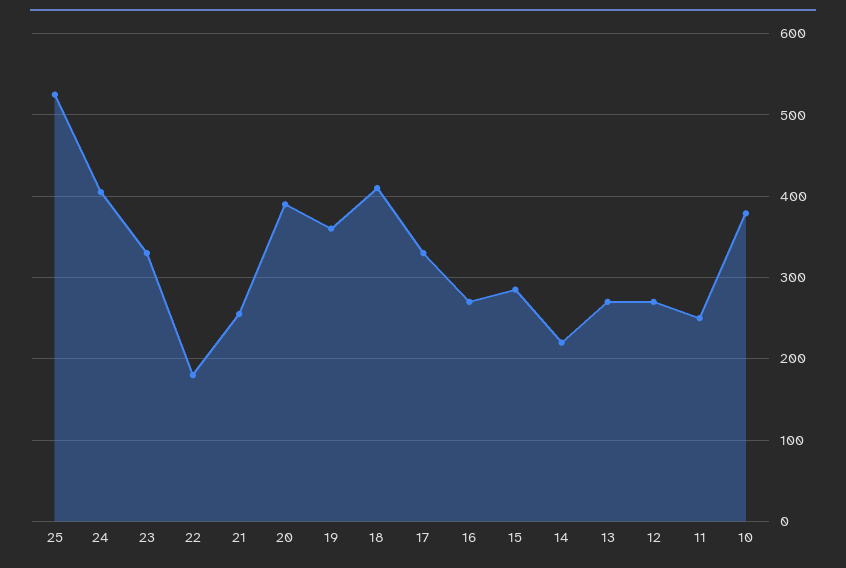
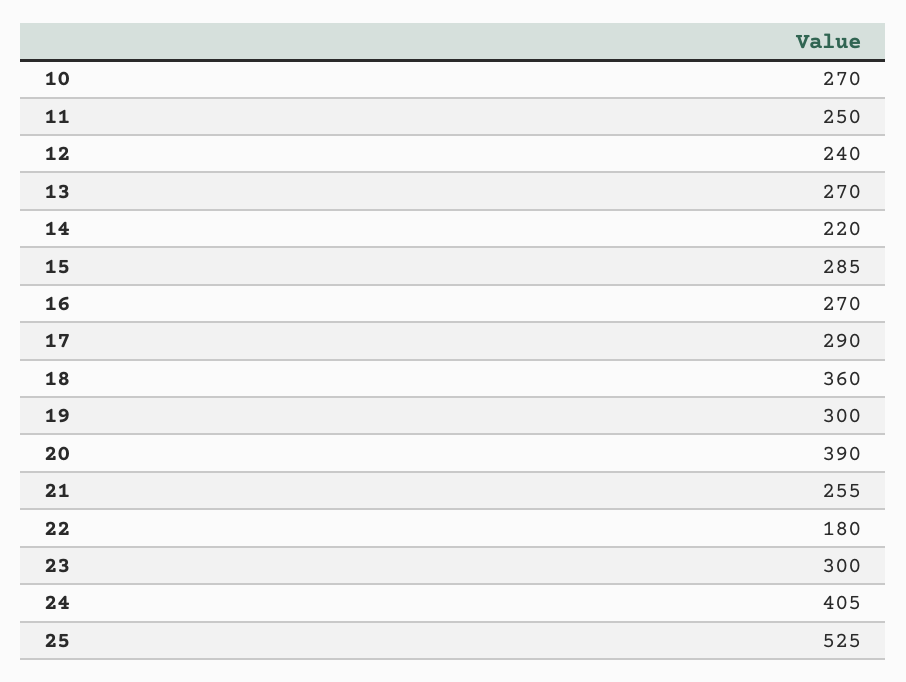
  {
    "25": 525,
    "24": 405,
-   "23": 330,
+   "23": 300,
    "22": 180,
    "21": 255,
    "20": 390,
-   "19": 360,
+   "19": 300,
-   "18": 410,
+   "18": 360,
-   "17": 330,
+   "17": 290,
    "16": 270,
    "15": 285,
    "14": 220,
    "13": 270,
-   "12": 270,
+   "12": 240,
    "11": 250,
-   "10": 380
+   "10": 270
  }

